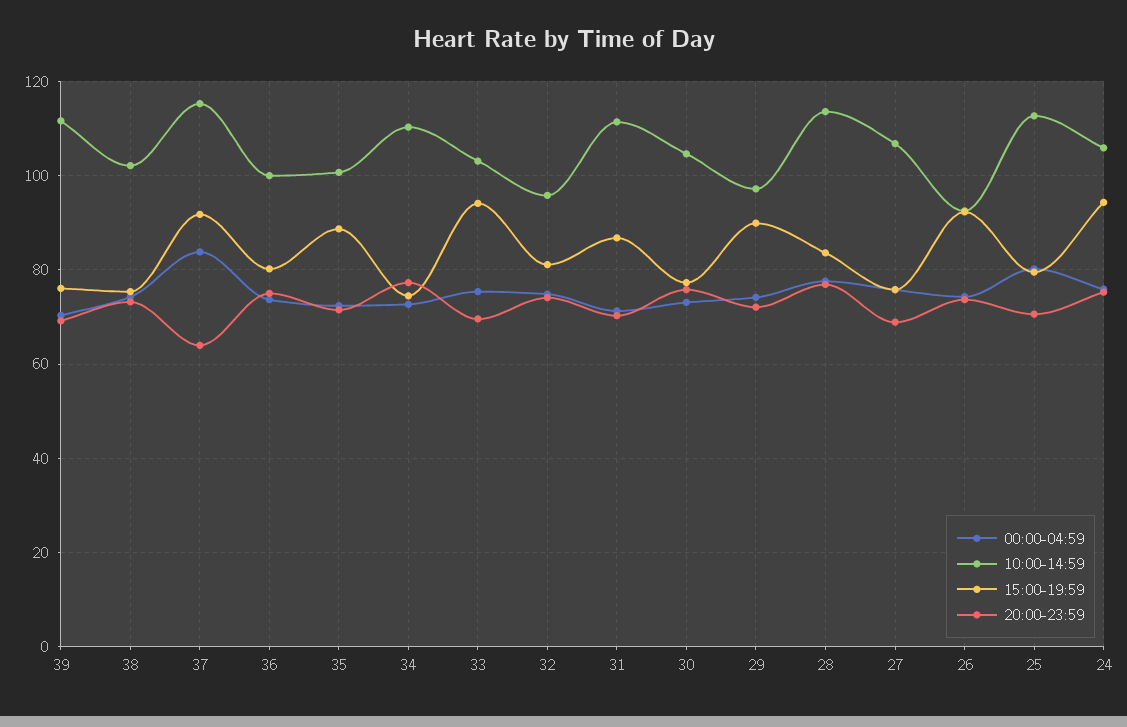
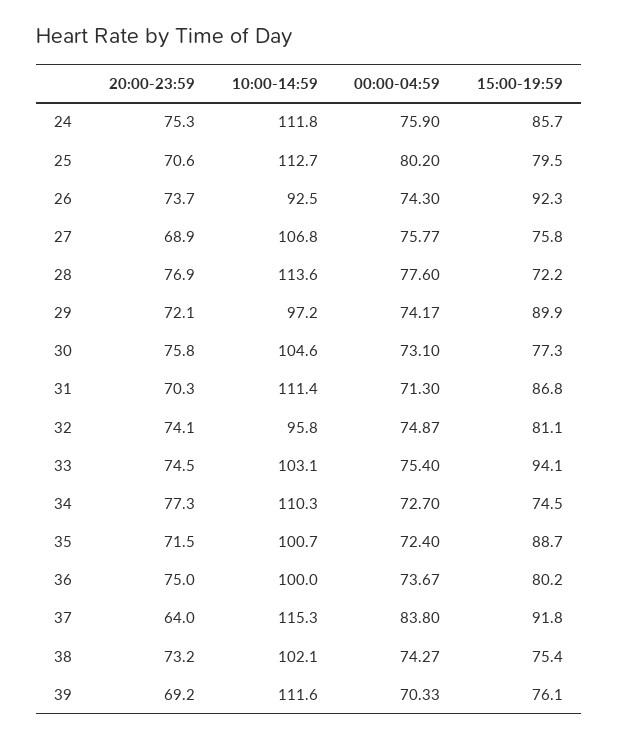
  {
    "00:00-04:59": {
      "39": 70.33,
      "38": 74.27,
      "37": 83.8,
      "36": 73.67,
      "35": 72.4,
      "34": 72.7,
      "33": 75.4,
      "32": 74.87,
      "31": 71.3,
      "30": 73.1,
      "29": 74.17,
      "28": 77.6,
      "27": 75.77,
      "26": 74.3,
      "25": 80.2,
      "24": 75.9
    },
    "10:00-14:59": {
      "39": 111.6,
      "38": 102.1,
      "37": 115.3,
      "36": 100,
      "35": 100.7,
      "34": 110.3,
      "33": 103.1,
      "32": 95.8,
      "31": 111.4,
      "30": 104.6,
      "29": 97.2,
      "28": 113.6,
      "27": 106.8,
      "26": 92.5,
      "25": 112.7,
-     "24": 106
+     "24": 111.8
    },
    "15:00-19:59": {
      "39": 76.1,
      "38": 75.4,
      "37": 91.8,
      "36": 80.2,
      "35": 88.7,
      "34": 74.5,
      "33": 94.1,
      "32": 81.1,
      "31": 86.8,
      "30": 77.3,
      "29": 89.9,
-     "28": 84,
+     "28": 72.2,
      "27": 75.8,
      "26": 92.3,
      "25": 79.5,
-     "24": 94
+     "24": 85.7
    },
    "20:00-23:59": {
      "39": 69.2,
      "38": 73.2,
      "37": 64,
      "36": 75,
      "35": 71.5,
      "34": 77.3,
-     "33": 70,
+     "33": 74.5,
      "32": 74.1,
      "31": 70.3,
      "30": 75.8,
      "29": 72.1,
      "28": 76.9,
      "27": 68.9,
      "26": 73.7,
      "25": 70.6,
      "24": 75.3
    }
  }

